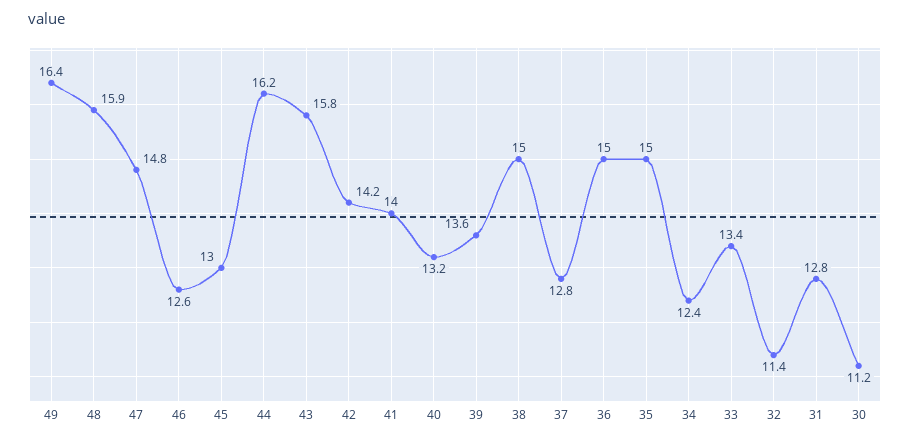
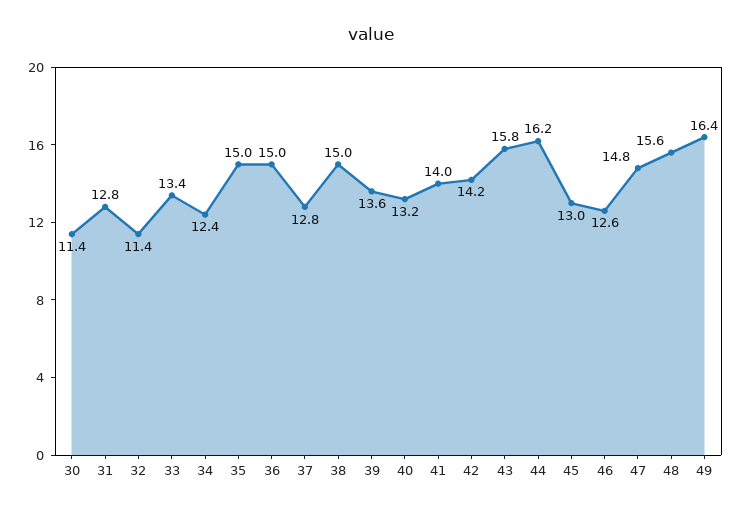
  {
    "49": 16.4,
-   "48": 15.9,
+   "48": 15.6,
    "47": 14.8,
    "46": 12.6,
    "45": 13,
    "44": 16.2,
    "43": 15.8,
    "42": 14.2,
    "41": 14,
    "40": 13.2,
    "39": 13.6,
    "38": 15,
    "37": 12.8,
    "36": 15,
    "35": 15,
    "34": 12.4,
    "33": 13.4,
    "32": 11.4,
    "31": 12.8,
-   "30": 11.2
+   "30": 11.4
  }

